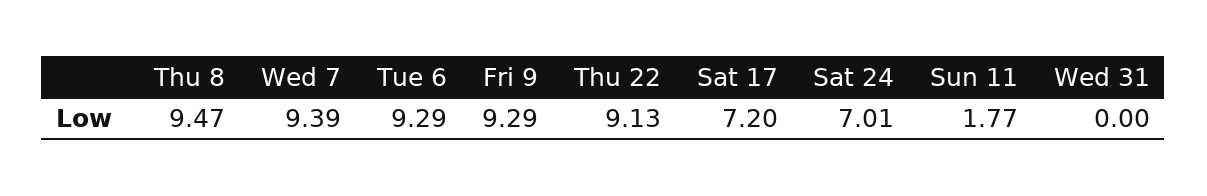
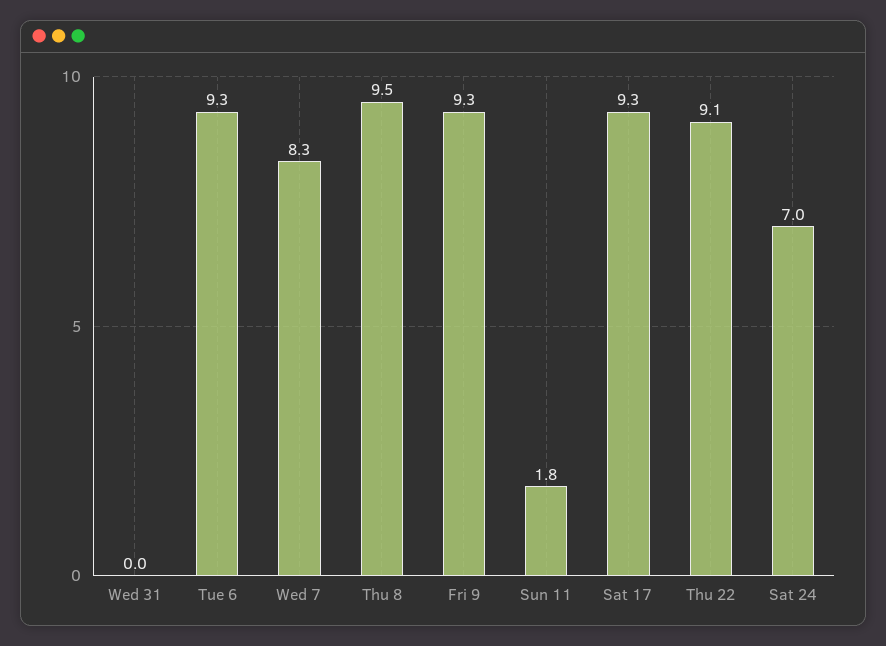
  {
    "Thu 8": 9.47,
-   "Wed 7": 9.39,
+   "Wed 7": 8.3,
    "Tue 6": 9.29,
    "Fri 9": 9.29,
    "Thu 22": 9.13,
-   "Sat 17": 7.2,
+   "Sat 17": 9.3,
    "Sat 24": 7.01,
    "Sun 11": 1.77,
    "Wed 31": 0
  }

